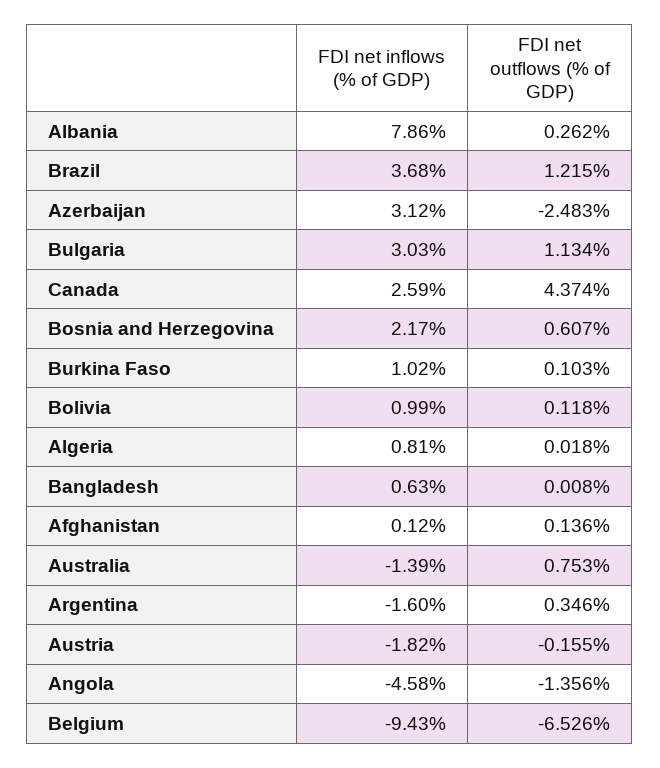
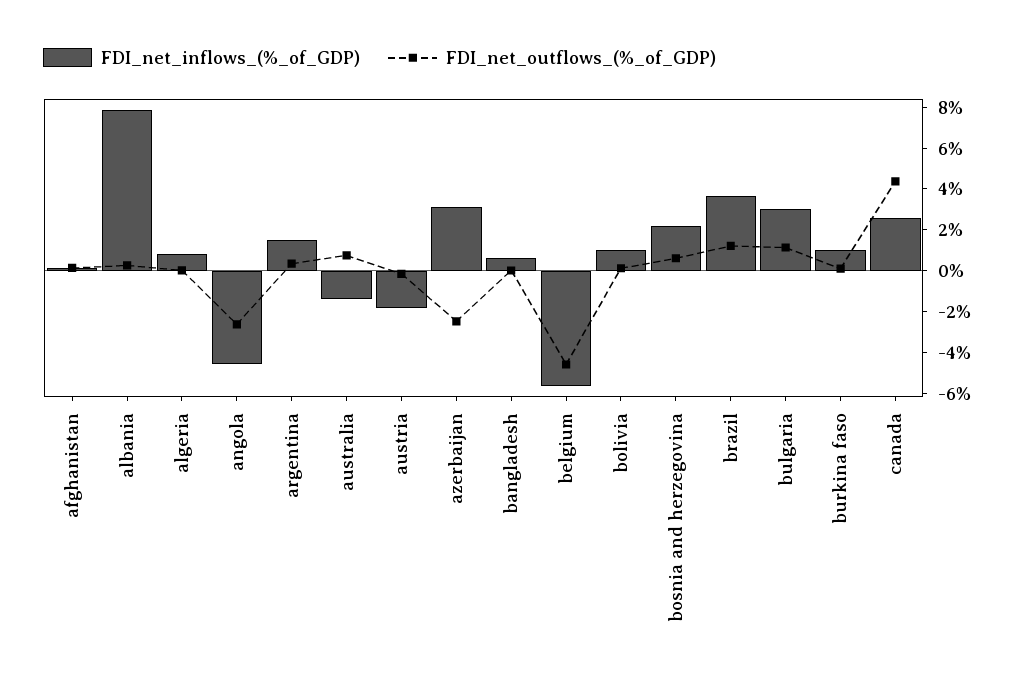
  {
    "FDI net inflows (% of GDP)": {
      "Albania": 7.86,
      "Brazil": 3.68,
      "Azerbaijan": 3.12,
      "Bulgaria": 3.03,
      "Canada": 2.59,
      "Bosnia and Herzegovina": 2.17,
      "Burkina Faso": 1.02,
      "Bolivia": 0.99,
      "Algeria": 0.81,
      "Bangladesh": 0.63,
      "Afghanistan": 0.12,
      "Australia": -1.39,
-     "Argentina": -1.6,
+     "Argentina": 1.5,
      "Austria": -1.82,
      "Angola": -4.58,
-     "Belgium": -9.43
+     "Belgium": -5.5
    },
    "FDI net outflows (% of GDP)": {
      "Albania": 0.262,
      "Brazil": 1.215,
      "Azerbaijan": -2.483,
      "Bulgaria": 1.134,
      "Canada": 4.374,
      "Bosnia and Herzegovina": 0.607,
      "Burkina Faso": 0.103,
      "Bolivia": 0.118,
      "Algeria": 0.018,
      "Bangladesh": 0.008,
      "Afghanistan": 0.136,
      "Australia": 0.753,
      "Argentina": 0.346,
      "Austria": -0.155,
-     "Angola": -1.356,
+     "Angola": -2.5,
-     "Belgium": -6.526
+     "Belgium": -4.5
    }
  }

